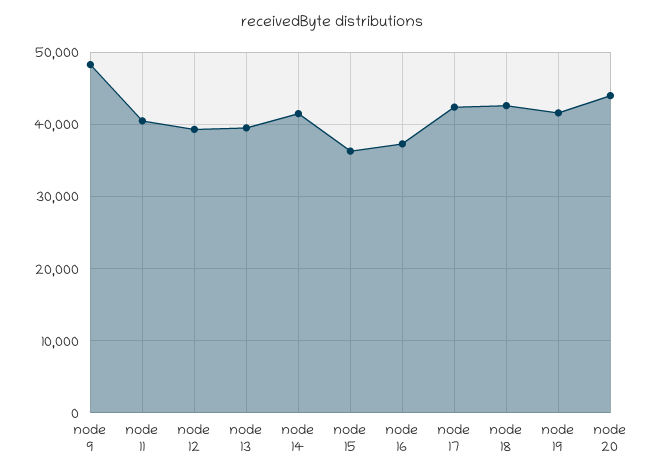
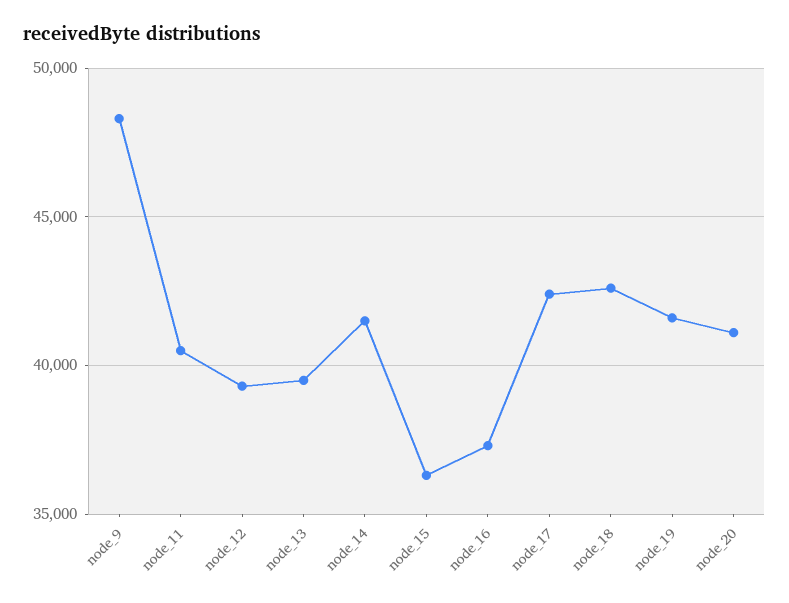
  {
    "node 9": 48500,
    "node 11": 40500,
    "node 12": 39500,
    "node 13": 39500,
    "node 14": 41500,
    "node 15": 36500,
    "node 16": 37500,
    "node 17": 42500,
    "node 18": 42500,
    "node 19": 41500,
-   "node 20": 44000
+   "node 20": 41000
  }

